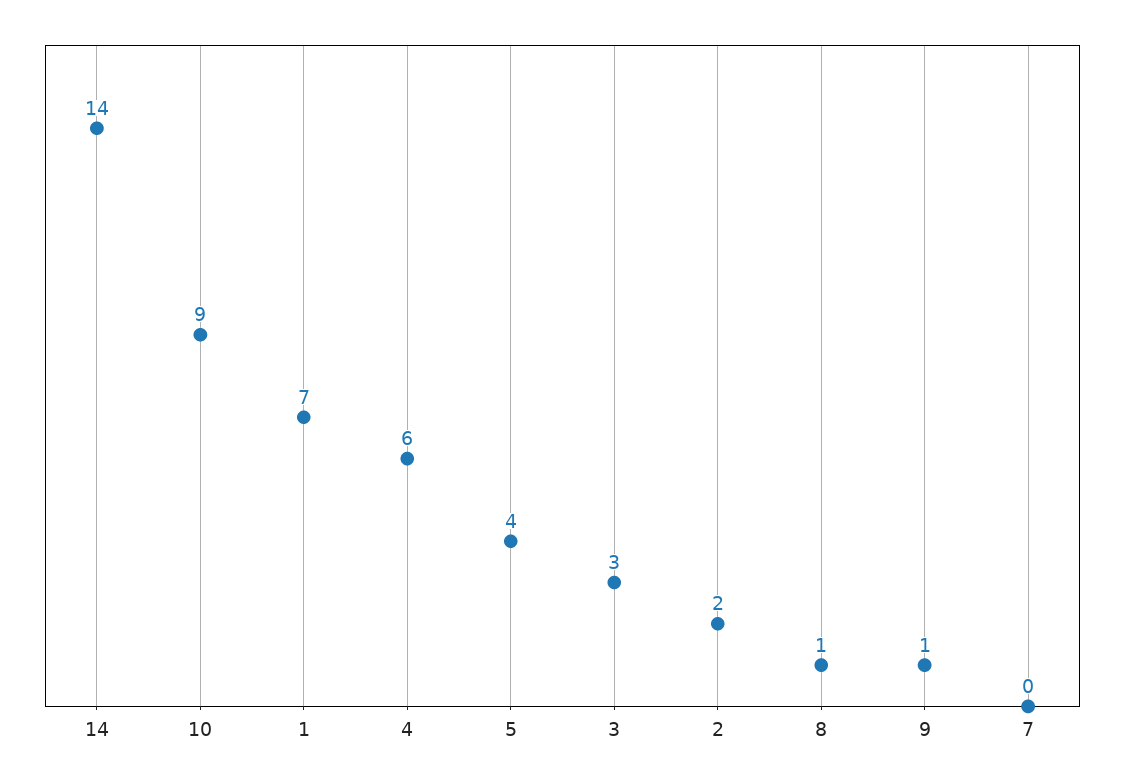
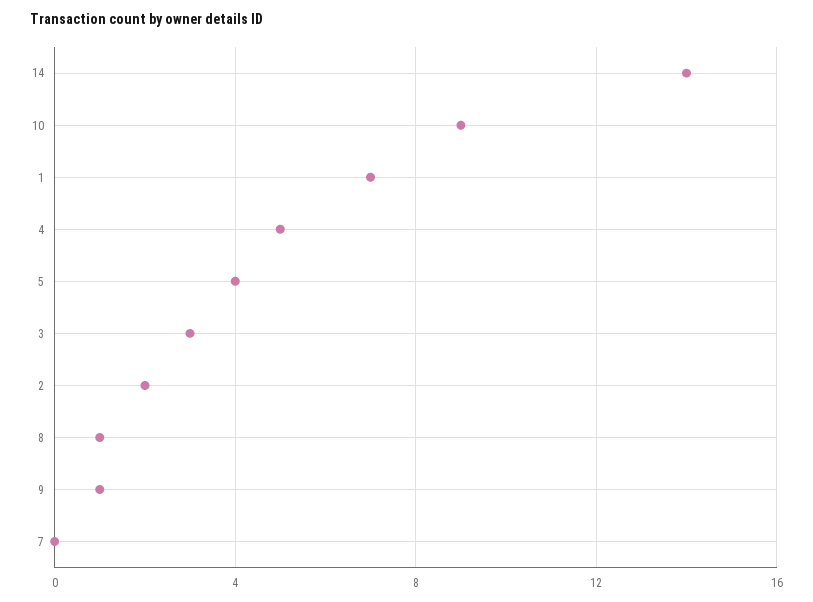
  {
    "14": 14,
    "10": 9,
    "1": 7,
-   "4": 6,
+   "4": 5,
    "5": 4,
    "3": 3,
    "2": 2,
    "8": 1,
    "9": 1,
    "7": 0
  }

